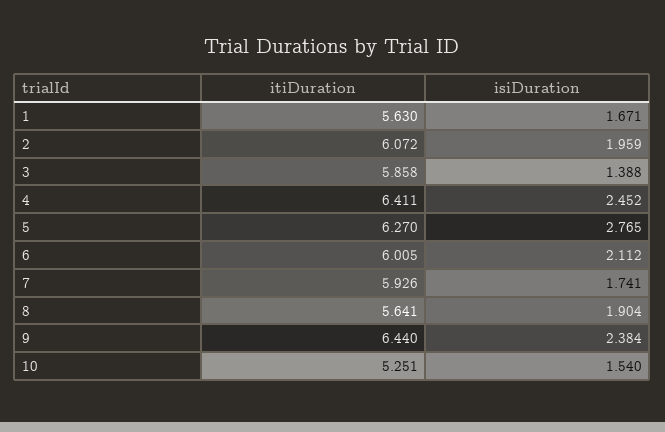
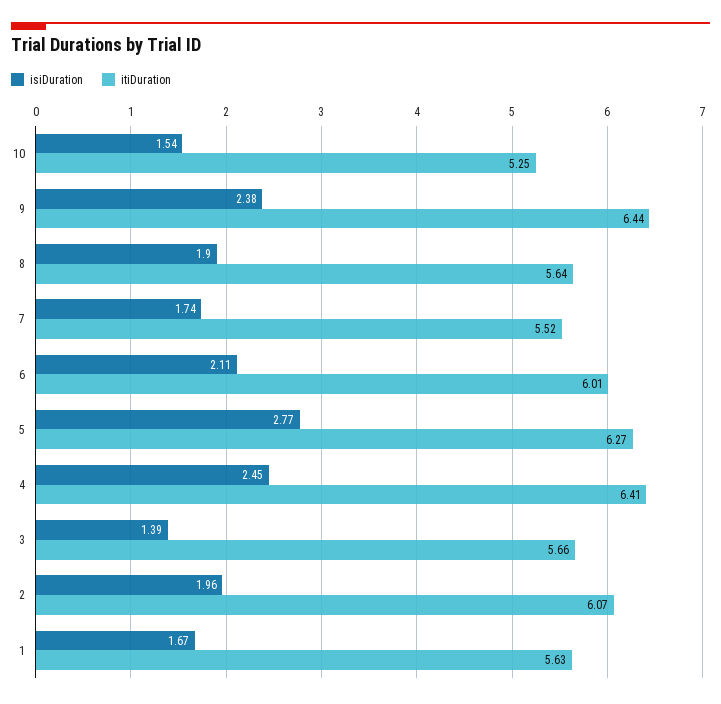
  {
    "itiDuration": {
      "1": 5.63,
      "2": 6.072,
-     "3": 5.858,
+     "3": 5.66,
      "4": 6.411,
      "5": 6.27,
      "6": 6.005,
-     "7": 5.926,
+     "7": 5.52,
      "8": 5.641,
      "9": 6.44,
      "10": 5.251
    },
    "isiDuration": {
      "1": 1.671,
      "2": 1.959,
      "3": 1.388,
      "4": 2.452,
      "5": 2.765,
      "6": 2.112,
      "7": 1.741,
      "8": 1.904,
      "9": 2.384,
      "10": 1.54
    }
  }

